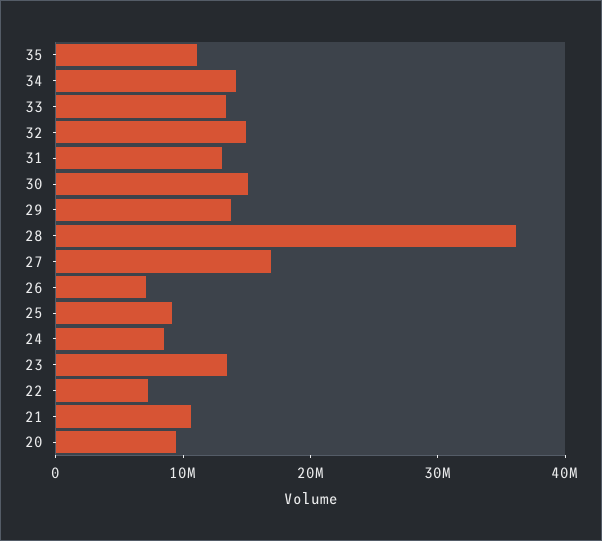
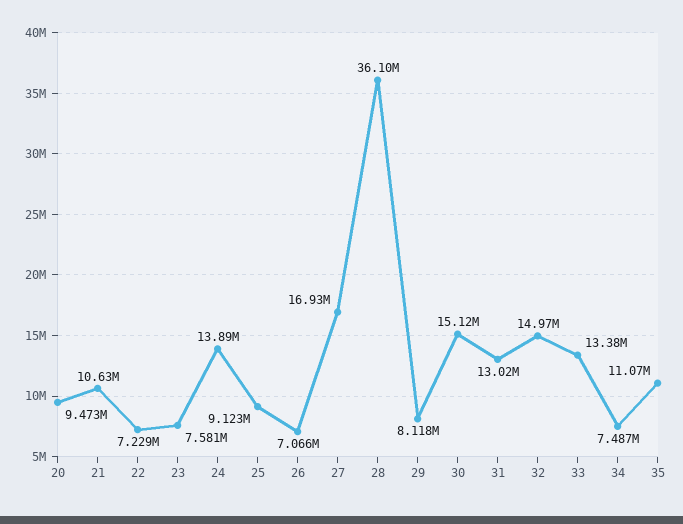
  {
    "35": 11070000,
-   "34": 14000000,
+   "34": 7487000,
    "33": 13380000,
    "32": 14970000,
    "31": 13020000,
    "30": 15120000,
-   "29": 14000000,
+   "29": 8118000,
    "28": 36100000,
    "27": 16930000,
    "26": 7066000,
    "25": 9123000,
-   "24": 8000000,
+   "24": 13890000,
-   "23": 14000000,
+   "23": 7581000,
    "22": 7229000,
    "21": 10630000,
    "20": 9473000
  }

